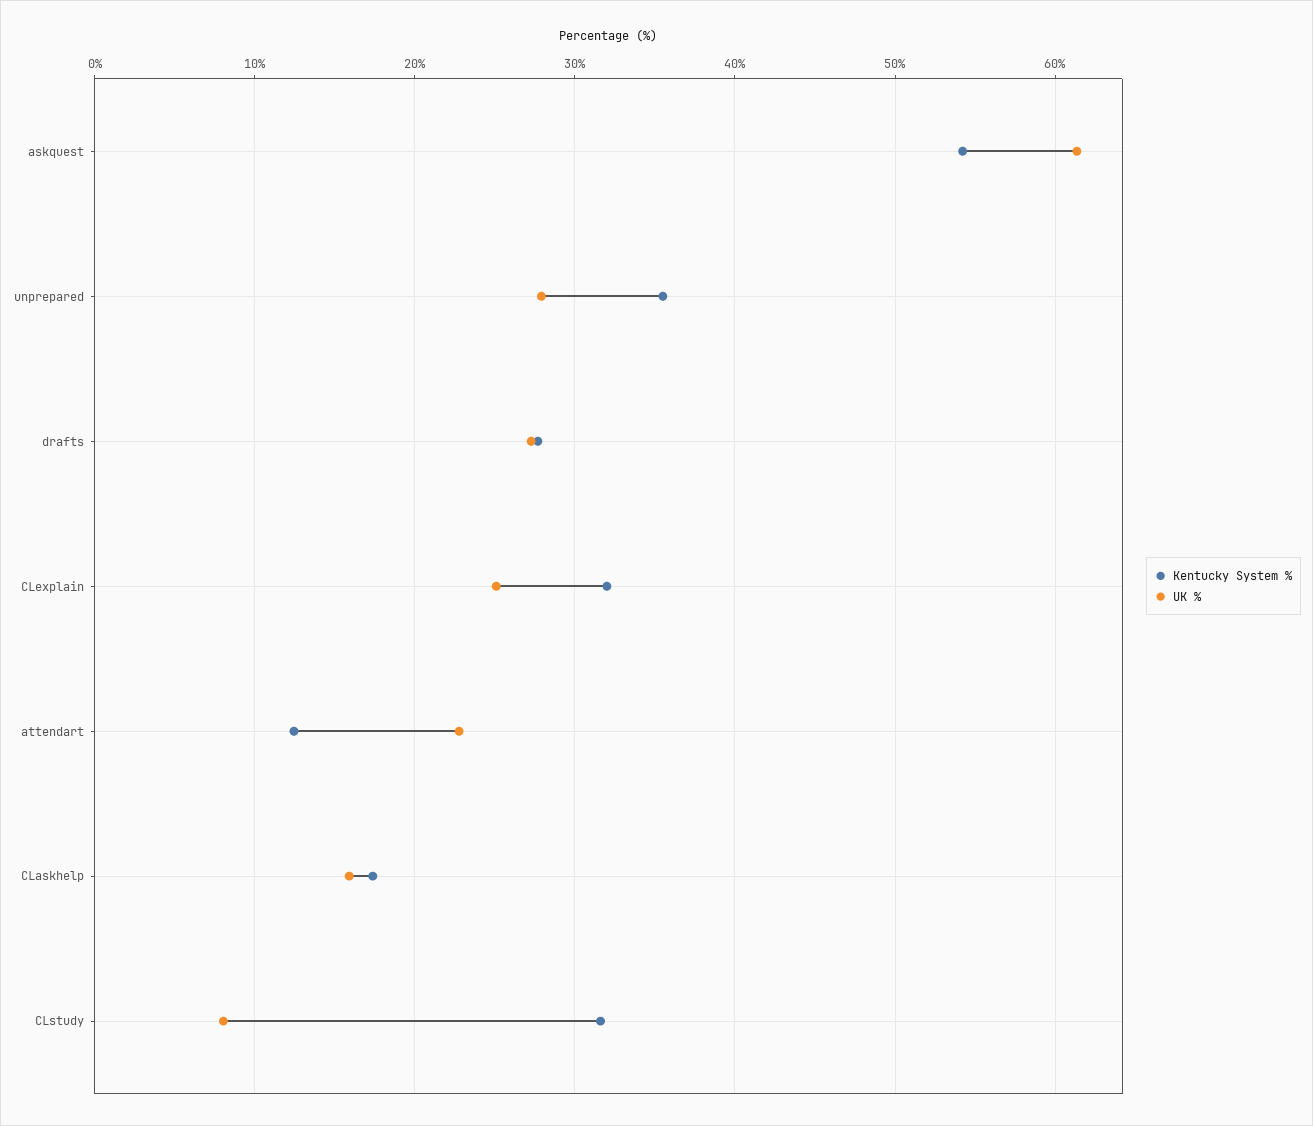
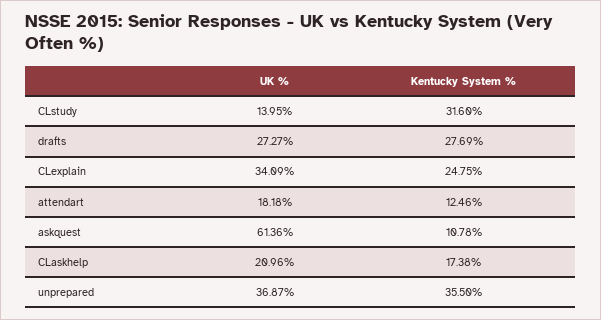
  {
    "Kentucky System %": {
-     "askquest": 54,
+     "askquest": 10.78,
      "unprepared": 35.5,
      "drafts": 27.69,
-     "CLexplain": 32,
+     "CLexplain": 24.75,
      "attendart": 12.46,
      "CLaskhelp": 17.38,
      "CLstudy": 31.6
    },
    "UK %": {
      "askquest": 61.36,
-     "unprepared": 28,
+     "unprepared": 36.87,
      "drafts": 27.27,
-     "CLexplain": 25,
+     "CLexplain": 34.09,
-     "attendart": 23,
+     "attendart": 18.18,
-     "CLaskhelp": 16,
+     "CLaskhelp": 20.96,
-     "CLstudy": 8
+     "CLstudy": 13.95
    }
  }

